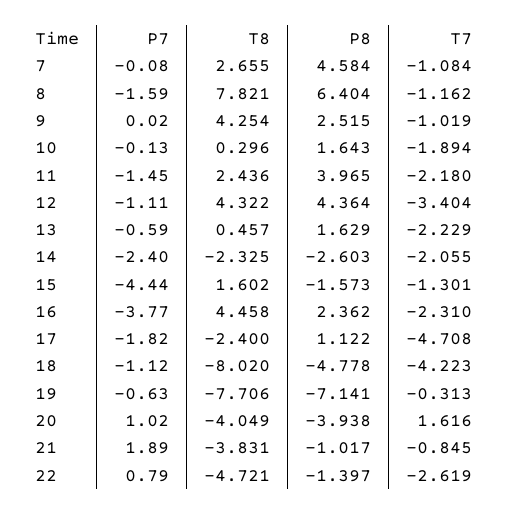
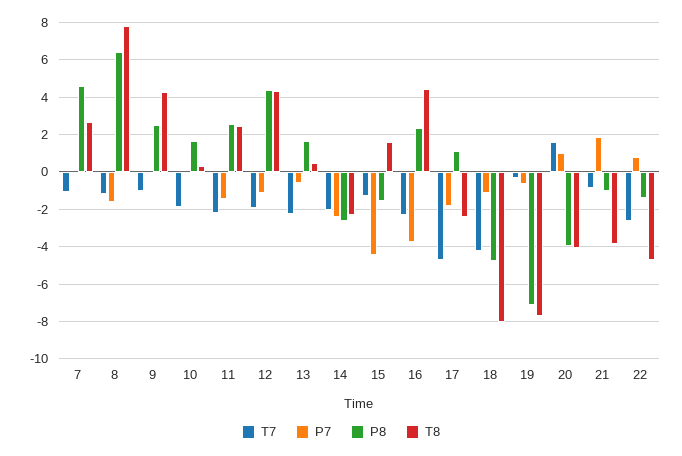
  {
    "P7": {
      "7": -0.08,
      "8": -1.59,
      "9": 0.02,
      "10": -0.13,
      "11": -1.45,
      "12": -1.11,
      "13": -0.59,
      "14": -2.4,
      "15": -4.44,
      "16": -3.77,
      "17": -1.82,
      "18": -1.12,
      "19": -0.63,
      "20": 1.02,
      "21": 1.89,
      "22": 0.79
    },
    "T8": {
      "7": 2.655,
      "8": 7.821,
      "9": 4.254,
      "10": 0.296,
      "11": 2.436,
      "12": 4.322,
      "13": 0.457,
      "14": -2.325,
      "15": 1.602,
      "16": 4.458,
      "17": -2.4,
      "18": -8.02,
      "19": -7.706,
      "20": -4.049,
      "21": -3.831,
      "22": -4.721
    },
    "P8": {
      "7": 4.584,
      "8": 6.404,
      "9": 2.515,
      "10": 1.643,
-     "11": 3.965,
+     "11": 2.5,
      "12": 4.364,
      "13": 1.629,
      "14": -2.603,
      "15": -1.573,
      "16": 2.362,
      "17": 1.122,
      "18": -4.778,
      "19": -7.141,
      "20": -3.938,
      "21": -1.017,
      "22": -1.397
    },
    "T7": {
      "7": -1.084,
      "8": -1.162,
      "9": -1.019,
      "10": -1.894,
      "11": -2.18,
-     "12": -3.404,
+     "12": -2,
      "13": -2.229,
      "14": -2.055,
      "15": -1.301,
      "16": -2.31,
      "17": -4.708,
      "18": -4.223,
      "19": -0.313,
      "20": 1.616,
      "21": -0.845,
      "22": -2.619
    }
  }

